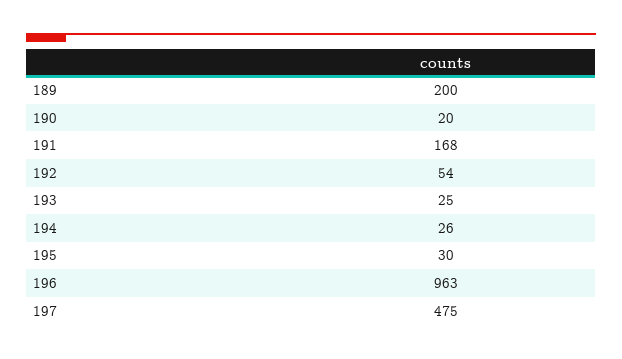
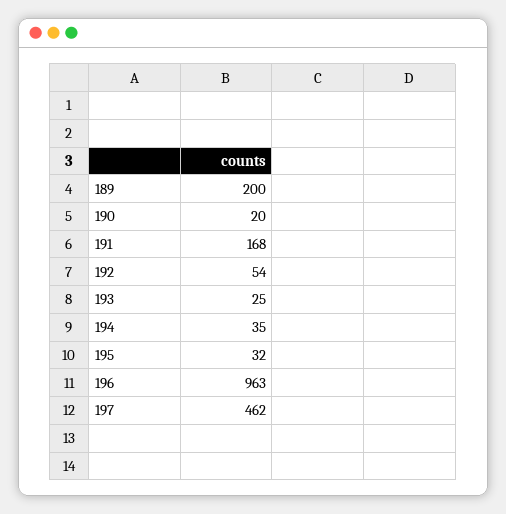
  {
    "189": 200,
    "190": 20,
    "191": 168,
    "192": 54,
    "193": 25,
-   "194": 26,
+   "194": 35,
-   "195": 30,
+   "195": 32,
    "196": 963,
-   "197": 475
+   "197": 462
  }

